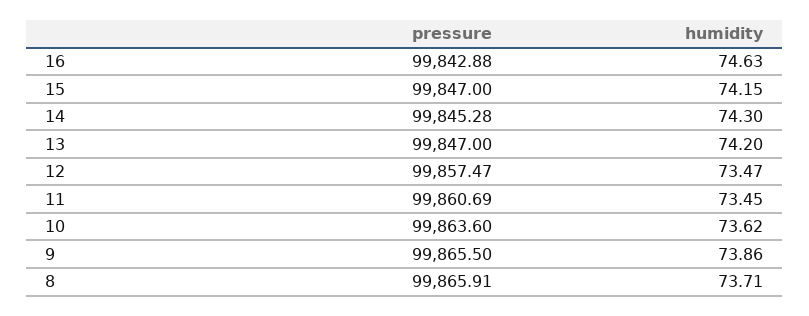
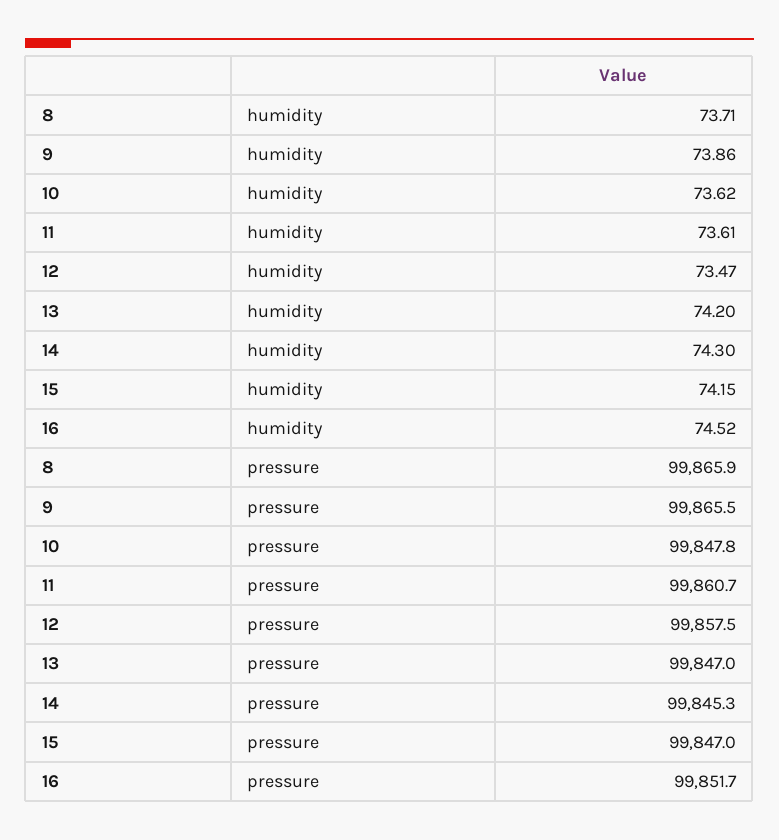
  {
    "pressure": {
-     "16": 99842.88,
+     "16": 99851.7,
      "15": 99847,
      "14": 99845.28,
      "13": 99847,
      "12": 99857.47,
      "11": 99860.69,
-     "10": 99863.6,
+     "10": 99847.8,
      "9": 99865.5,
      "8": 99865.91
    },
    "humidity": {
-     "16": 74.63,
+     "16": 74.52,
      "15": 74.15,
      "14": 74.3,
      "13": 74.2,
      "12": 73.47,
-     "11": 73.45,
+     "11": 73.61,
      "10": 73.62,
      "9": 73.86,
      "8": 73.71
    }
  }

